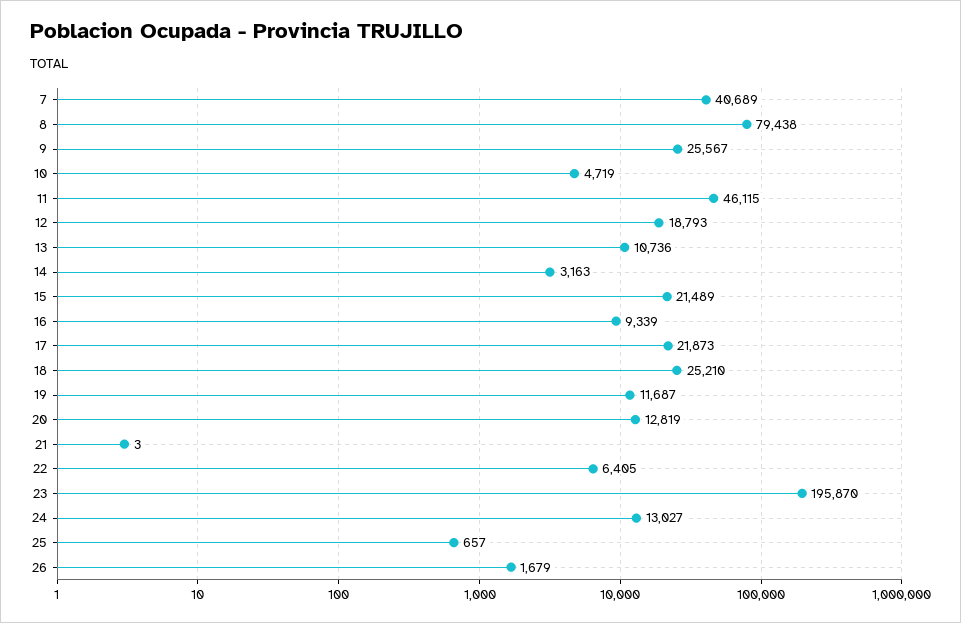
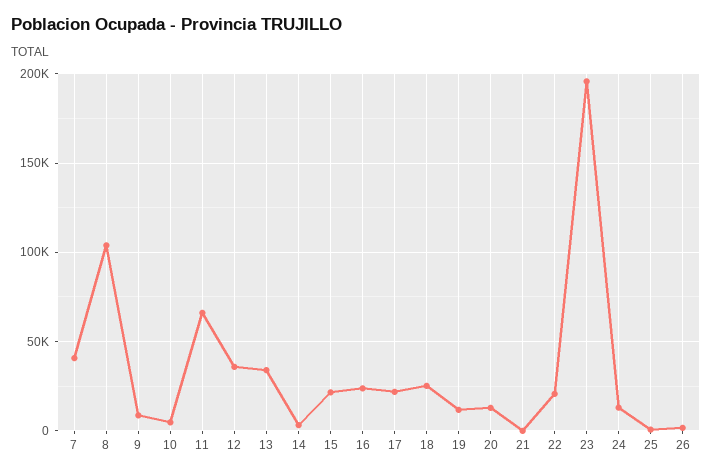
  {
    "7": 40689,
-   "8": 79438,
+   "8": 105000,
-   "9": 25567,
+   "9": 10000,
    "10": 4719,
-   "11": 46115,
+   "11": 65000,
-   "12": 18793,
+   "12": 35000,
-   "13": 10736,
+   "13": 35000,
    "14": 3163,
    "15": 21489,
-   "16": 9339,
+   "16": 25000,
    "17": 21873,
    "18": 25210,
    "19": 11687,
    "20": 12819,
    "21": 3,
-   "22": 6405,
+   "22": 20000,
    "23": 195870,
    "24": 13027,
    "25": 657,
    "26": 1679
  }

